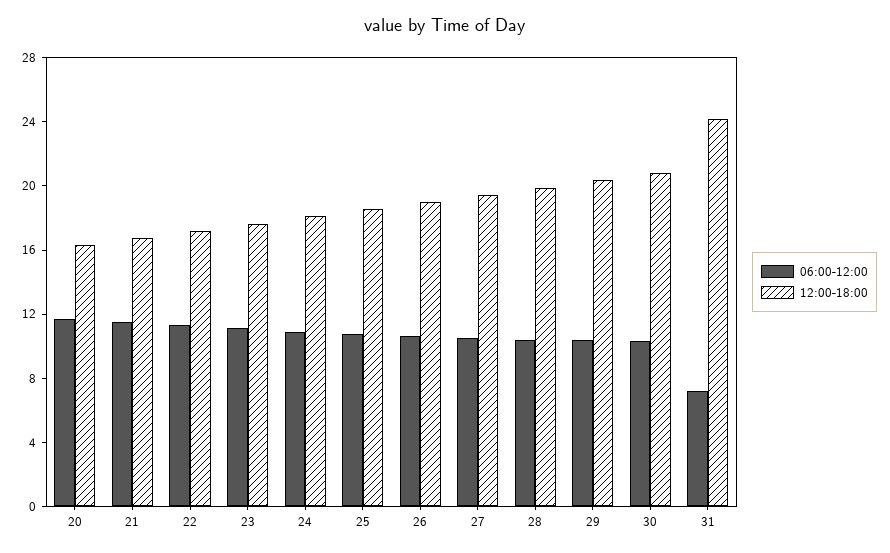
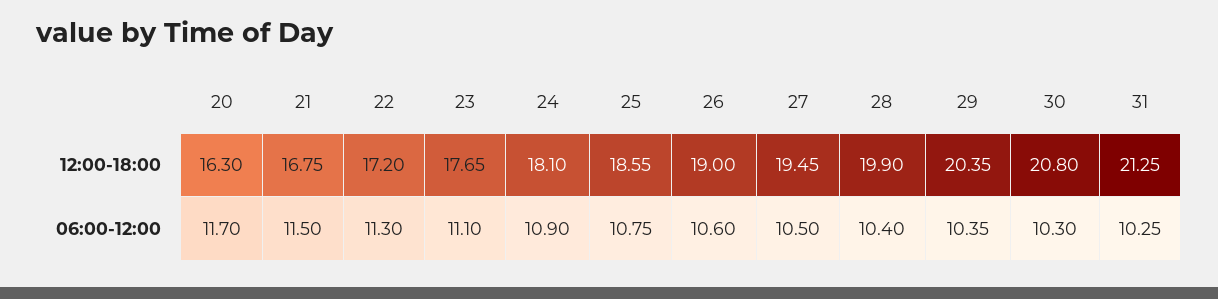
  {
    "06:00-12:00": {
      "20": 11.7,
      "21": 11.5,
      "22": 11.3,
      "23": 11.1,
      "24": 10.9,
      "25": 10.75,
      "26": 10.6,
      "27": 10.5,
      "28": 10.4,
      "29": 10.35,
      "30": 10.3,
-     "31": 7
+     "31": 10.25
    },
    "12:00-18:00": {
      "20": 16.3,
      "21": 16.75,
      "22": 17.2,
      "23": 17.65,
      "24": 18.1,
      "25": 18.55,
      "26": 19,
      "27": 19.45,
      "28": 19.9,
      "29": 20.35,
      "30": 20.8,
-     "31": 24
+     "31": 21.25
    }
  }

